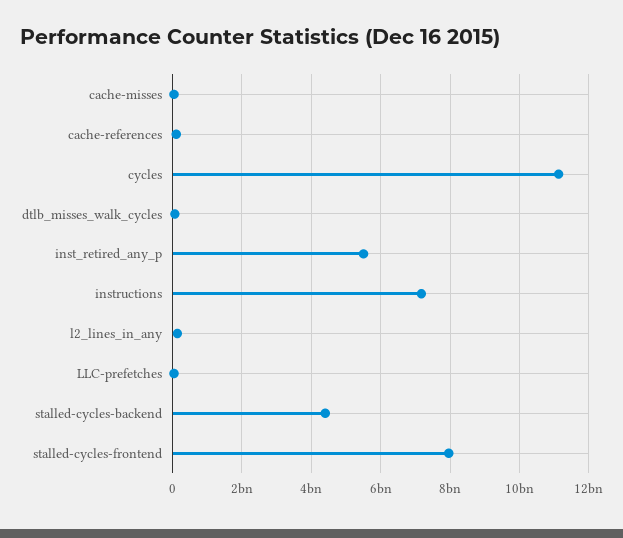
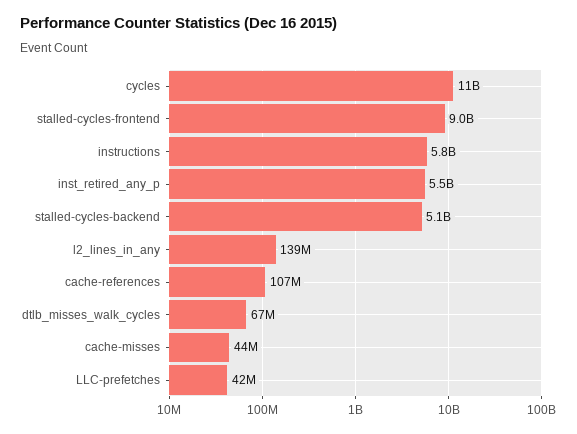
  {
    "cache-misses": 44000000,
    "cache-references": 107000000,
    "cycles": 11000000000,
    "dtlb_misses_walk_cycles": 67000000,
    "inst_retired_any_p": 5500000000,
-   "instructions": 7200000000,
+   "instructions": 5800000000,
    "l2_lines_in_any": 139000000,
    "LLC-prefetches": 42000000,
-   "stalled-cycles-backend": 4400000000,
+   "stalled-cycles-backend": 5100000000,
-   "stalled-cycles-frontend": 8000000000
+   "stalled-cycles-frontend": 9000000000
  }

